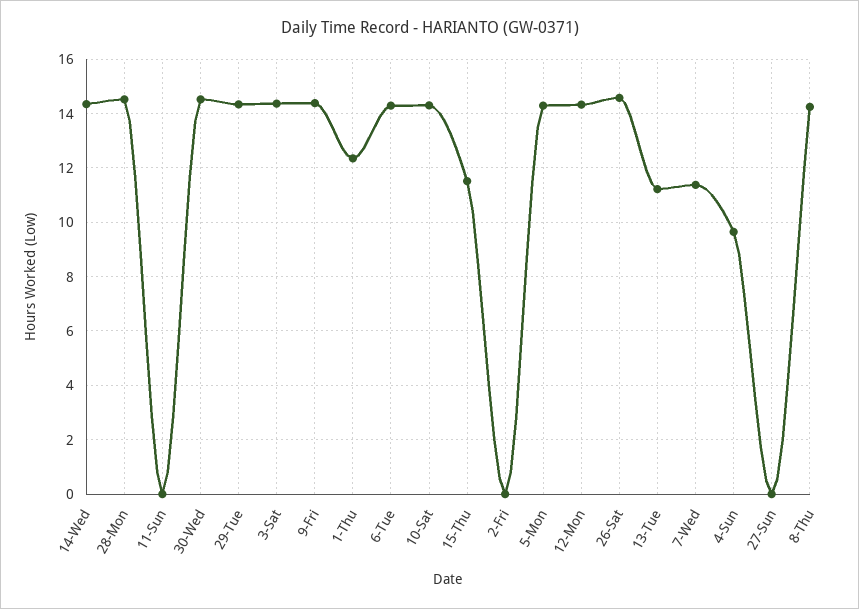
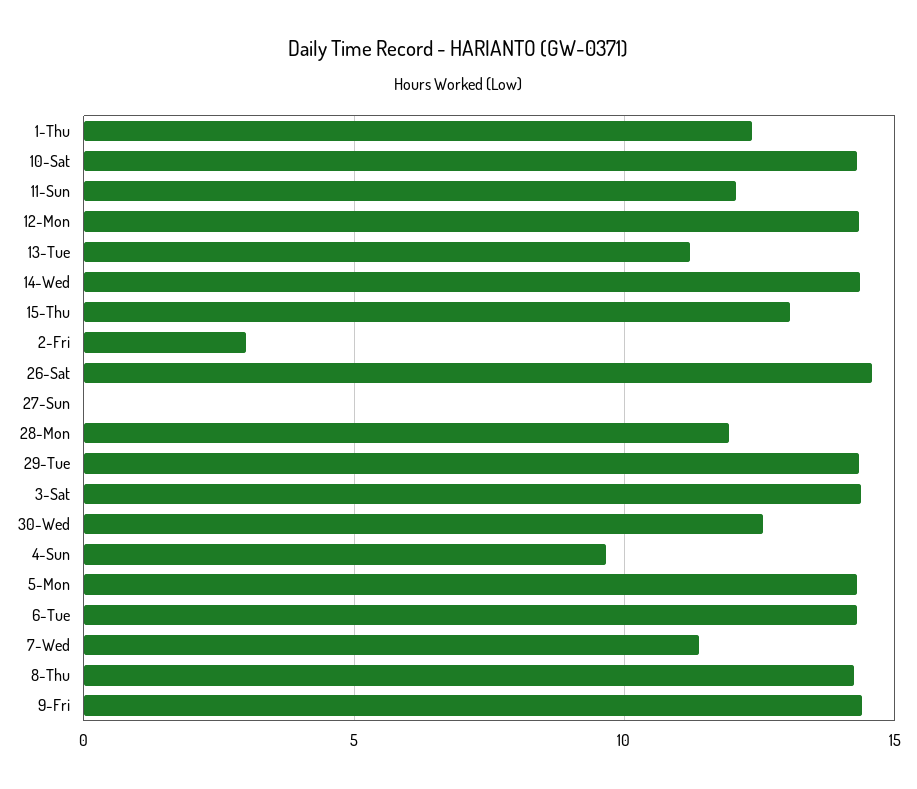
  {
    "14-Wed": 14.25,
-   "28-Mon": 14.5,
+   "28-Mon": 12,
-   "11-Sun": 0,
+   "11-Sun": 12,
-   "30-Wed": 14.5,
+   "30-Wed": 12.5,
    "29-Tue": 14.25,
    "3-Sat": 14.25,
    "9-Fri": 14.5,
    "1-Thu": 12.25,
    "6-Tue": 14.25,
    "10-Sat": 14.25,
-   "15-Thu": 11.5,
+   "15-Thu": 13,
-   "2-Fri": 0,
+   "2-Fri": 3,
    "5-Mon": 14.25,
    "12-Mon": 14.25,
    "26-Sat": 14.5,
    "13-Tue": 11.25,
    "7-Wed": 11.5,
    "4-Sun": 9.75,
    "27-Sun": 0,
    "8-Thu": 14.25
  }

